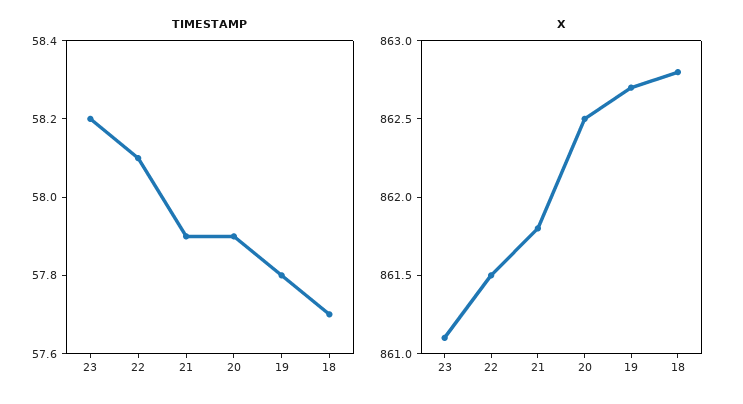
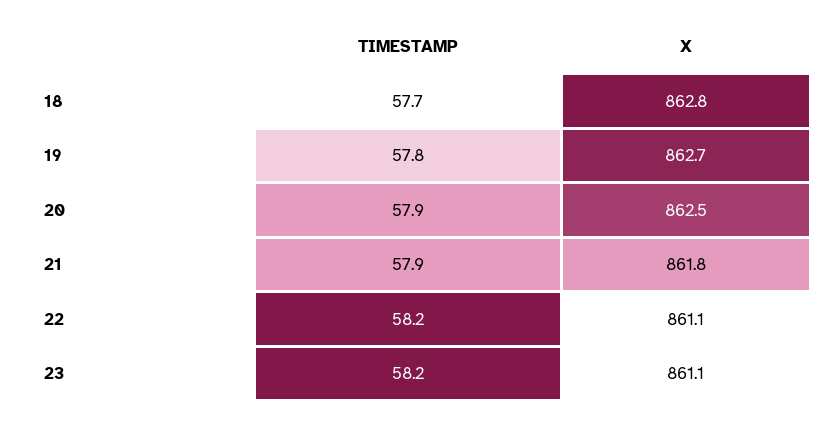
  {
    "TIMESTAMP": {
      "23": 58.2,
-     "22": 58.1,
+     "22": 58.2,
      "21": 57.9,
      "20": 57.9,
      "19": 57.8,
      "18": 57.7
    },
    "X": {
      "23": 861.1,
-     "22": 861.5,
+     "22": 861.1,
      "21": 861.8,
      "20": 862.5,
      "19": 862.7,
      "18": 862.8
    }
  }

